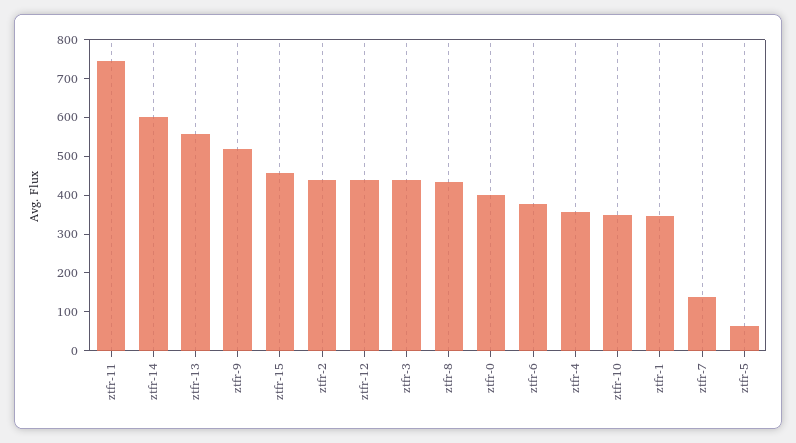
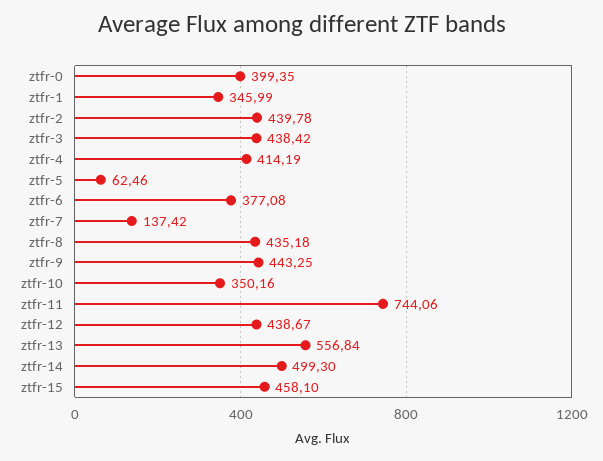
  {
    "ztfr-11": 744.06,
-   "ztfr-14": 600,
+   "ztfr-14": 499.3,
    "ztfr-13": 556.84,
-   "ztfr-9": 525,
+   "ztfr-9": 443.25,
    "ztfr-15": 458.1,
    "ztfr-2": 439.78,
    "ztfr-12": 438.67,
    "ztfr-3": 438.42,
    "ztfr-8": 435.18,
    "ztfr-0": 399.35,
    "ztfr-6": 377.08,
-   "ztfr-4": 350,
+   "ztfr-4": 414.19,
    "ztfr-10": 350.16,
    "ztfr-1": 345.99,
    "ztfr-7": 137.42,
    "ztfr-5": 62.46
  }

